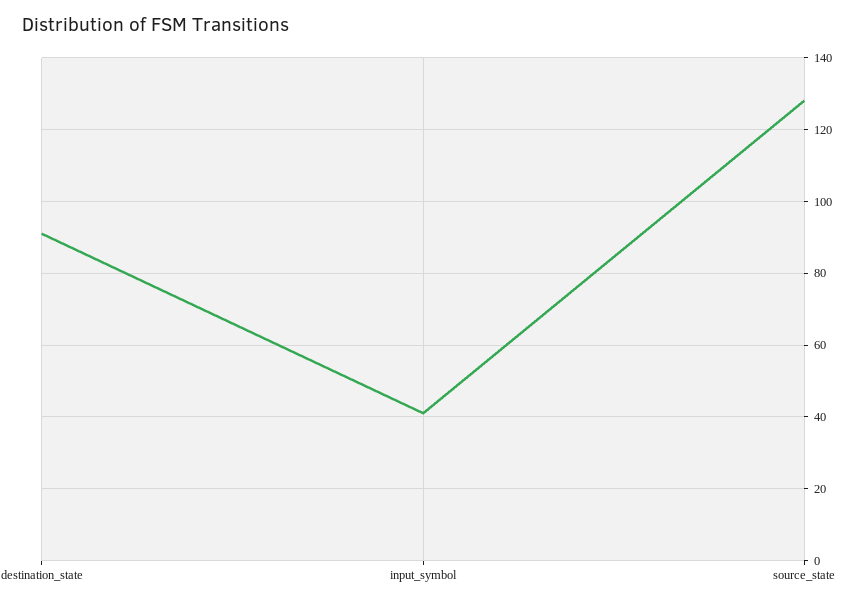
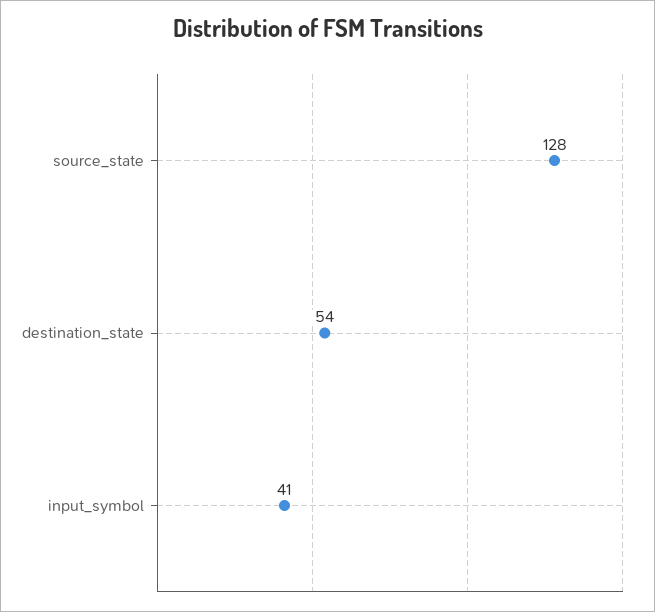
  {
-   "destination_state": 90,
+   "destination_state": 54,
    "input_symbol": 41,
    "source_state": 128
  }

